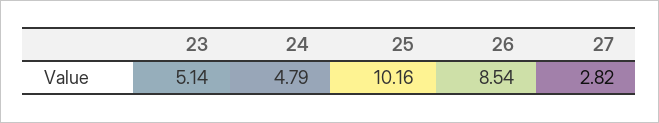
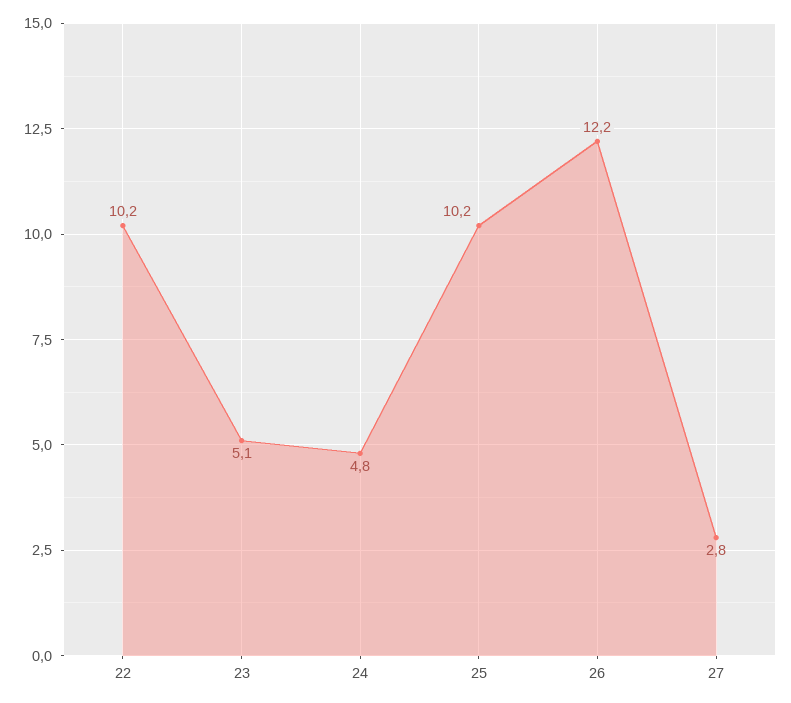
  {
    "23": 5.14,
    "24": 4.79,
    "25": 10.16,
-   "26": 8.54,
+   "26": 12.2,
-   "27": 2.82
+   "27": 2.82,
+   "22": 10.2
  }

